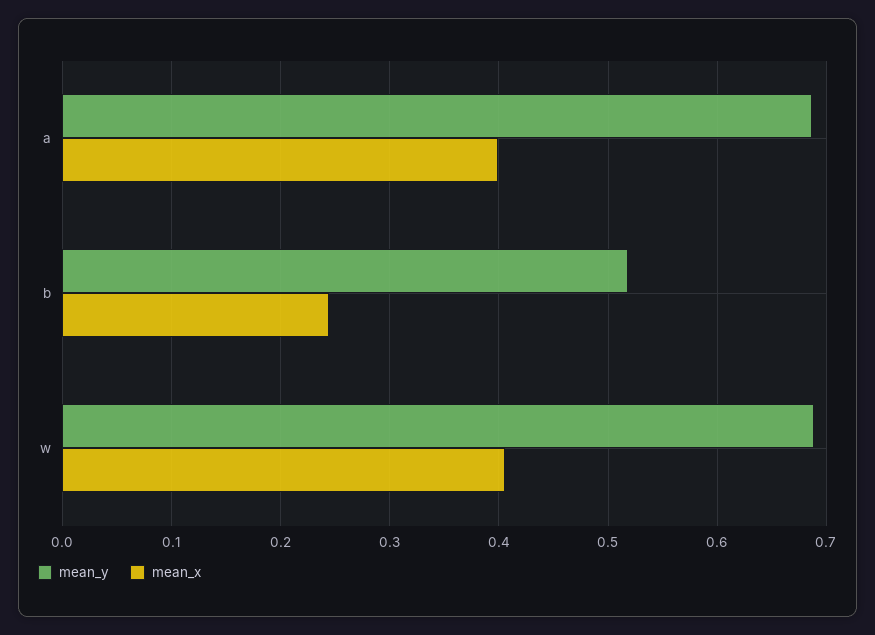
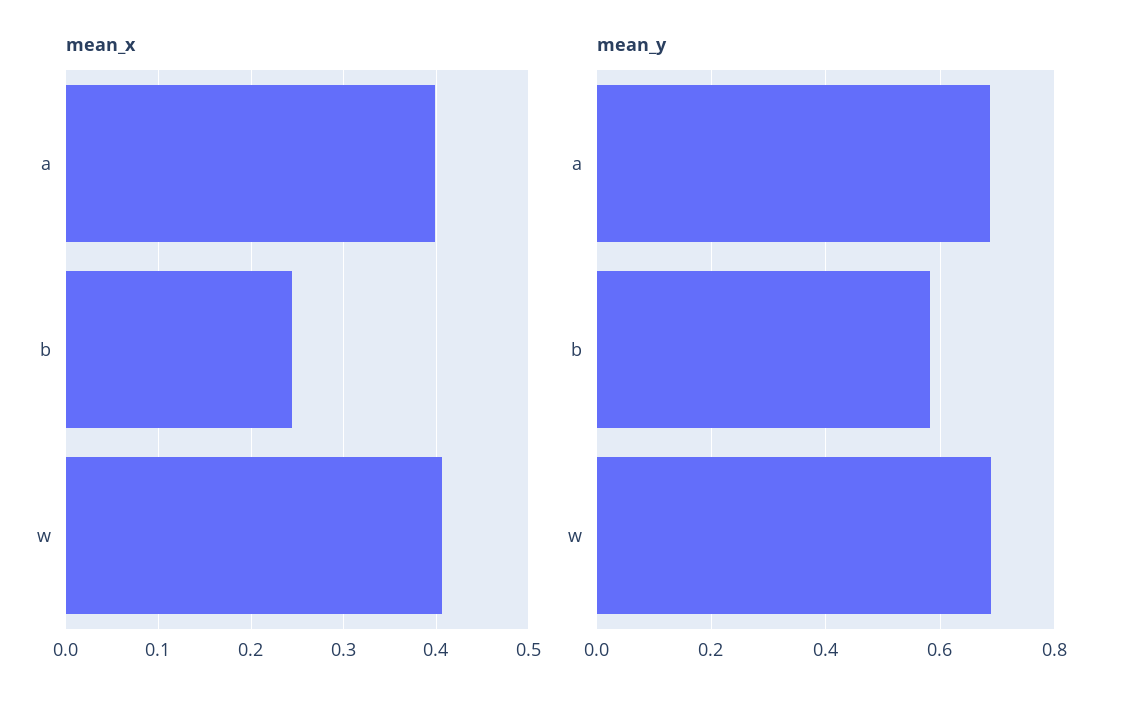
  {
    "mean_y": {
      "a": 0.69,
-     "b": 0.52,
+     "b": 0.58,
      "w": 0.69
    },
    "mean_x": {
      "a": 0.4,
      "b": 0.24,
      "w": 0.41
    }
  }

